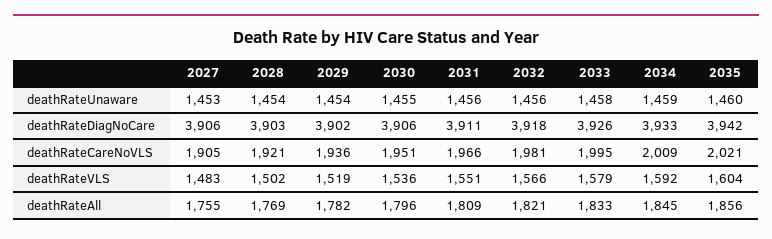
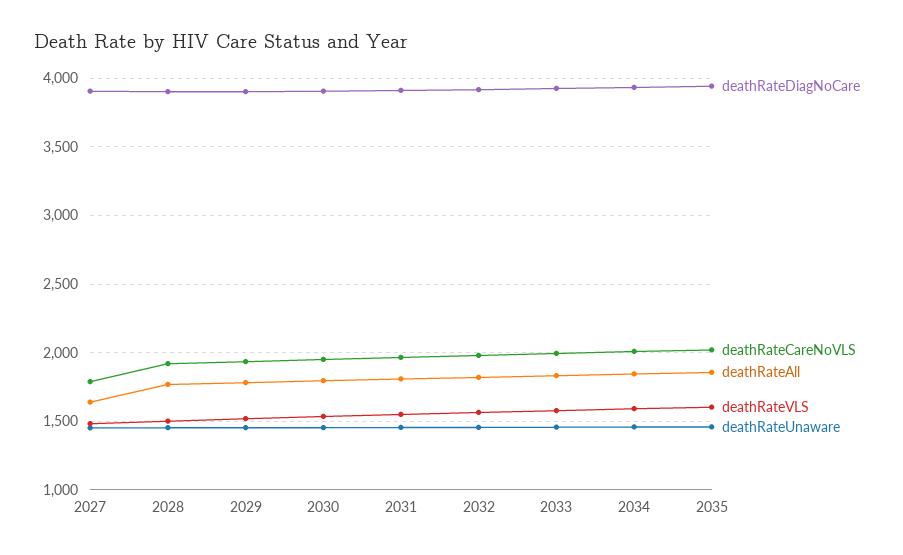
  {
    "deathRateUnaware": {
      "2027": 1453,
      "2028": 1454,
      "2029": 1454,
      "2030": 1455,
      "2031": 1456,
      "2032": 1456,
      "2033": 1458,
      "2034": 1459,
      "2035": 1460
    },
    "deathRateDiagNoCare": {
      "2027": 3906,
      "2028": 3903,
      "2029": 3902,
      "2030": 3906,
      "2031": 3911,
      "2032": 3918,
      "2033": 3926,
      "2034": 3933,
      "2035": 3942
    },
    "deathRateCareNoVLS": {
-     "2027": 1905,
+     "2027": 1800,
      "2028": 1921,
      "2029": 1936,
      "2030": 1951,
      "2031": 1966,
      "2032": 1981,
      "2033": 1995,
      "2034": 2009,
      "2035": 2021
    },
    "deathRateVLS": {
      "2027": 1483,
      "2028": 1502,
      "2029": 1519,
      "2030": 1536,
      "2031": 1551,
      "2032": 1566,
      "2033": 1579,
      "2034": 1592,
      "2035": 1604
    },
    "deathRateAll": {
-     "2027": 1755,
+     "2027": 1650,
      "2028": 1769,
      "2029": 1782,
      "2030": 1796,
      "2031": 1809,
      "2032": 1821,
      "2033": 1833,
      "2034": 1845,
      "2035": 1856
    }
  }

